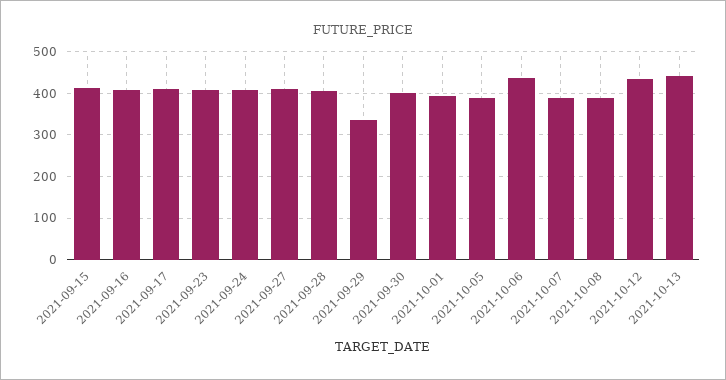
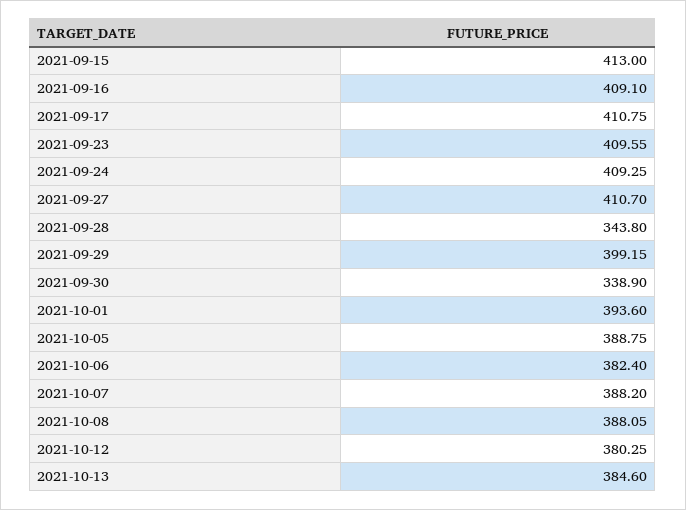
  {
    "2021-09-15": 413,
    "2021-09-16": 409.1,
    "2021-09-17": 410.75,
    "2021-09-23": 409.55,
    "2021-09-24": 409.25,
    "2021-09-27": 410.7,
-   "2021-09-28": 400,
+   "2021-09-28": 343.8,
-   "2021-09-29": 340,
+   "2021-09-29": 399.15,
-   "2021-09-30": 400,
+   "2021-09-30": 338.9,
    "2021-10-01": 393.6,
    "2021-10-05": 388.75,
-   "2021-10-06": 440,
+   "2021-10-06": 382.4,
    "2021-10-07": 388.2,
    "2021-10-08": 388.05,
-   "2021-10-12": 440,
+   "2021-10-12": 380.25,
-   "2021-10-13": 440
+   "2021-10-13": 384.6
  }

